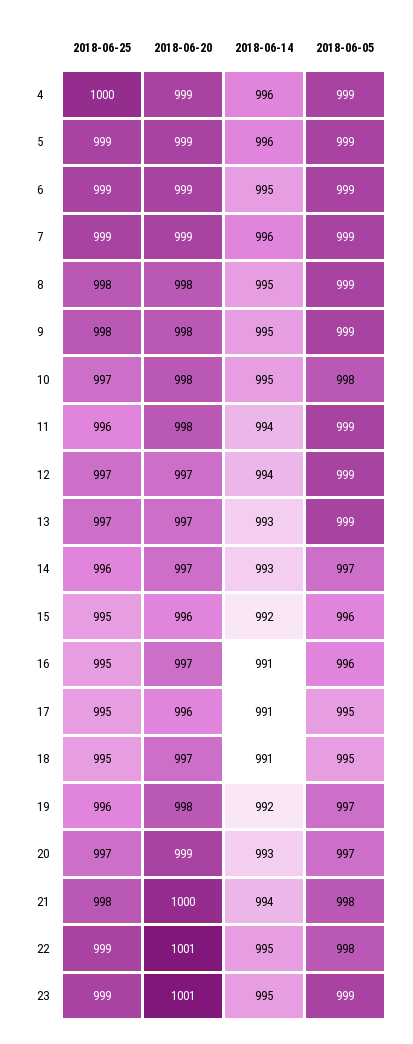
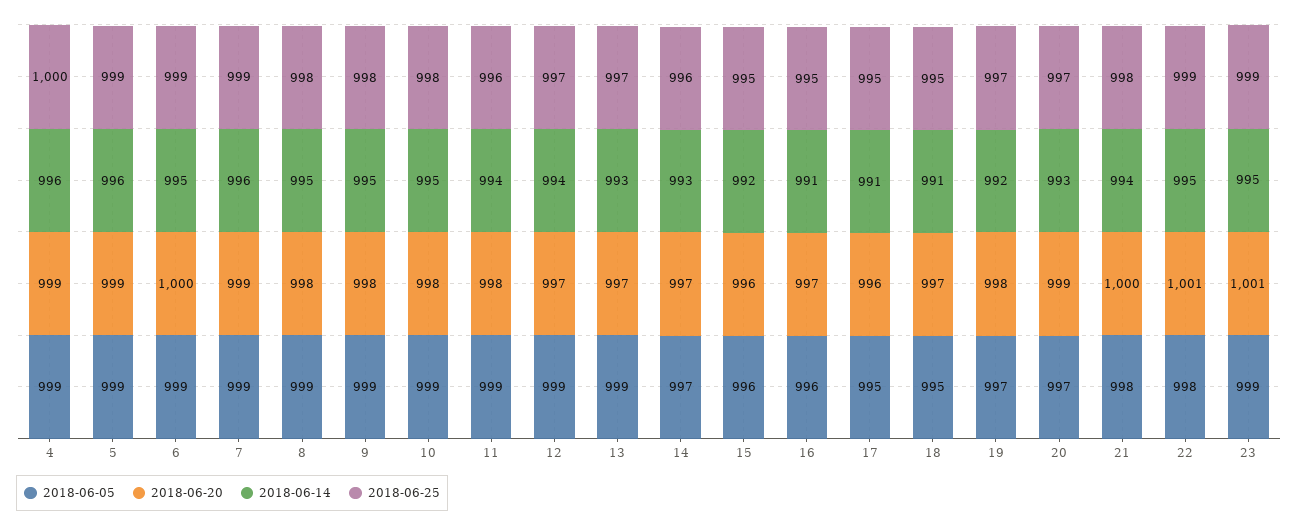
  {
    "2018-06-25": {
      "4": 1000,
      "5": 999,
      "6": 999,
      "7": 999,
      "8": 998,
      "9": 998,
-     "10": 997,
+     "10": 998,
      "11": 996,
      "12": 997,
      "13": 997,
      "14": 996,
      "15": 995,
      "16": 995,
      "17": 995,
      "18": 995,
-     "19": 996,
+     "19": 997,
      "20": 997,
      "21": 998,
      "22": 999,
      "23": 999
    },
    "2018-06-20": {
      "4": 999,
      "5": 999,
-     "6": 999,
+     "6": 1000,
      "7": 999,
      "8": 998,
      "9": 998,
      "10": 998,
      "11": 998,
      "12": 997,
      "13": 997,
      "14": 997,
      "15": 996,
      "16": 997,
      "17": 996,
      "18": 997,
      "19": 998,
      "20": 999,
      "21": 1000,
      "22": 1001,
      "23": 1001
    },
    "2018-06-14": {
      "4": 996,
      "5": 996,
      "6": 995,
      "7": 996,
      "8": 995,
      "9": 995,
      "10": 995,
      "11": 994,
      "12": 994,
      "13": 993,
      "14": 993,
      "15": 992,
      "16": 991,
      "17": 991,
      "18": 991,
      "19": 992,
      "20": 993,
      "21": 994,
      "22": 995,
      "23": 995
    },
    "2018-06-05": {
      "4": 999,
      "5": 999,
      "6": 999,
      "7": 999,
      "8": 999,
      "9": 999,
-     "10": 998,
+     "10": 999,
      "11": 999,
      "12": 999,
      "13": 999,
      "14": 997,
      "15": 996,
      "16": 996,
      "17": 995,
      "18": 995,
      "19": 997,
      "20": 997,
      "21": 998,
      "22": 998,
      "23": 999
    }
  }

